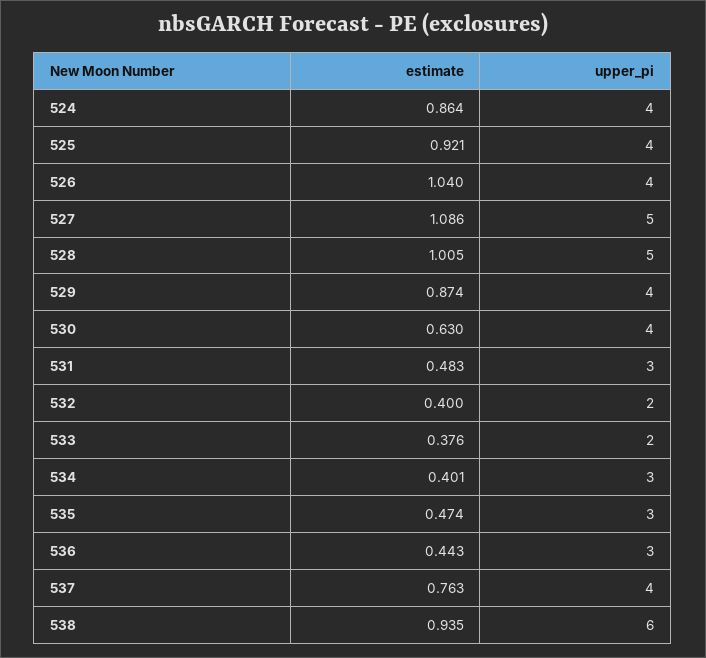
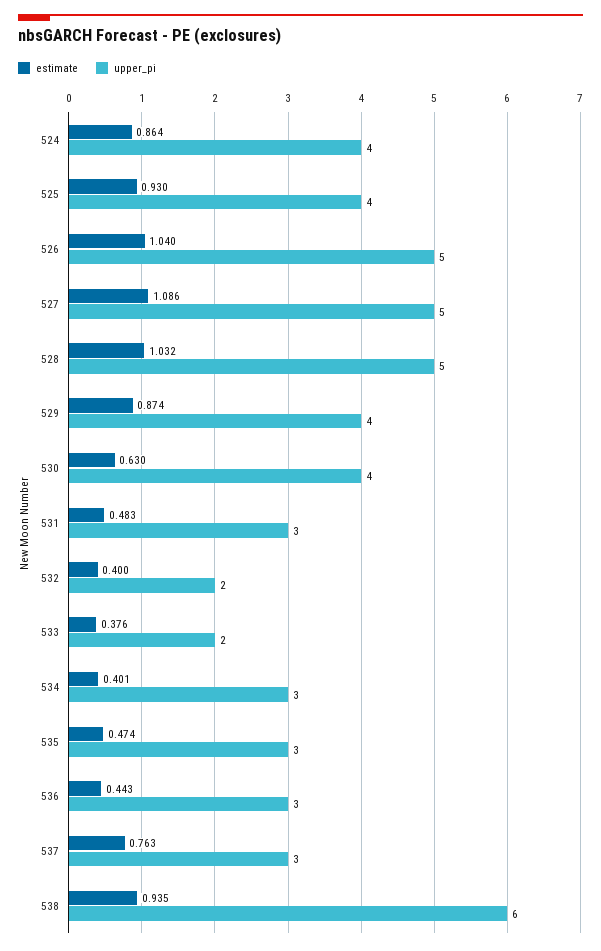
  {
    "estimate": {
      "524": 0.864,
-     "525": 0.921,
+     "525": 0.93,
      "526": 1.04,
      "527": 1.086,
-     "528": 1.005,
+     "528": 1.032,
      "529": 0.874,
      "530": 0.63,
      "531": 0.483,
      "532": 0.4,
      "533": 0.376,
      "534": 0.401,
      "535": 0.474,
      "536": 0.443,
      "537": 0.763,
      "538": 0.935
    },
    "upper_pi": {
      "524": 4,
      "525": 4,
-     "526": 4,
+     "526": 5,
      "527": 5,
      "528": 5,
      "529": 4,
      "530": 4,
      "531": 3,
      "532": 2,
      "533": 2,
      "534": 3,
      "535": 3,
      "536": 3,
-     "537": 4,
+     "537": 3,
      "538": 6
    }
  }

